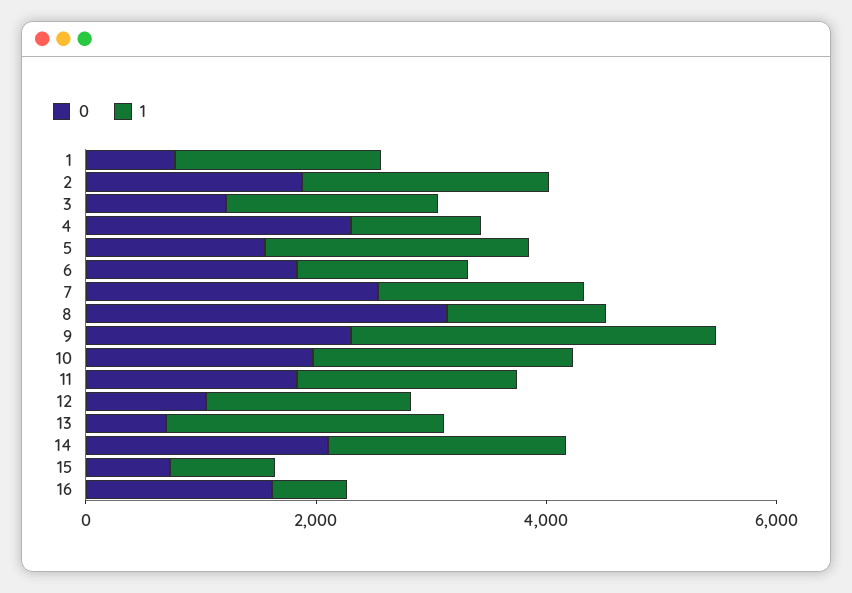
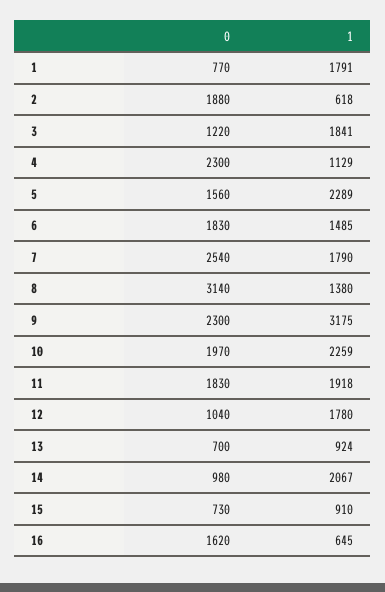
  {
    "0": {
      "1": 770,
      "2": 1880,
      "3": 1220,
      "4": 2300,
      "5": 1560,
      "6": 1830,
      "7": 2540,
      "8": 3140,
      "9": 2300,
      "10": 1970,
      "11": 1830,
      "12": 1040,
      "13": 700,
-     "14": 2000,
+     "14": 980,
      "15": 730,
      "16": 1620
    },
    "1": {
      "1": 1791,
-     "2": 2000,
+     "2": 618,
      "3": 1841,
      "4": 1129,
      "5": 2289,
      "6": 1485,
      "7": 1790,
      "8": 1380,
      "9": 3175,
      "10": 2259,
      "11": 1918,
      "12": 1780,
-     "13": 2500,
+     "13": 924,
      "14": 2067,
      "15": 910,
      "16": 645
    }
  }

